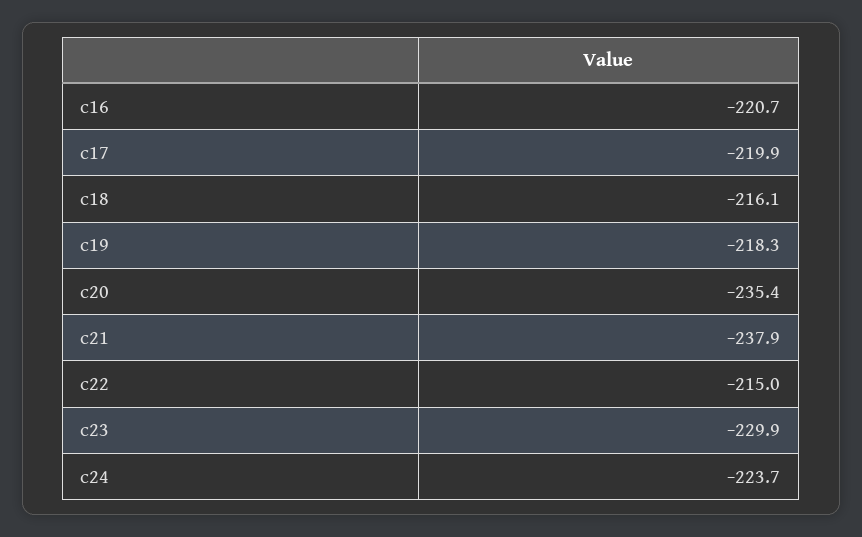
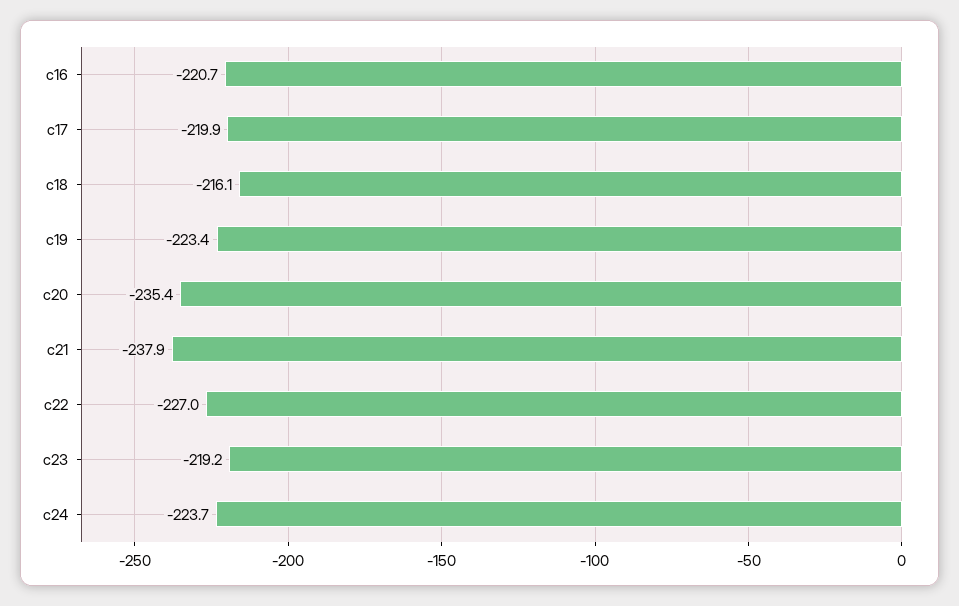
  {
    "c16": -220.7,
    "c17": -219.9,
    "c18": -216.1,
-   "c19": -218.3,
+   "c19": -223.4,
    "c20": -235.4,
    "c21": -237.9,
-   "c22": -215,
+   "c22": -227,
-   "c23": -229.9,
+   "c23": -219.2,
    "c24": -223.7
  }

